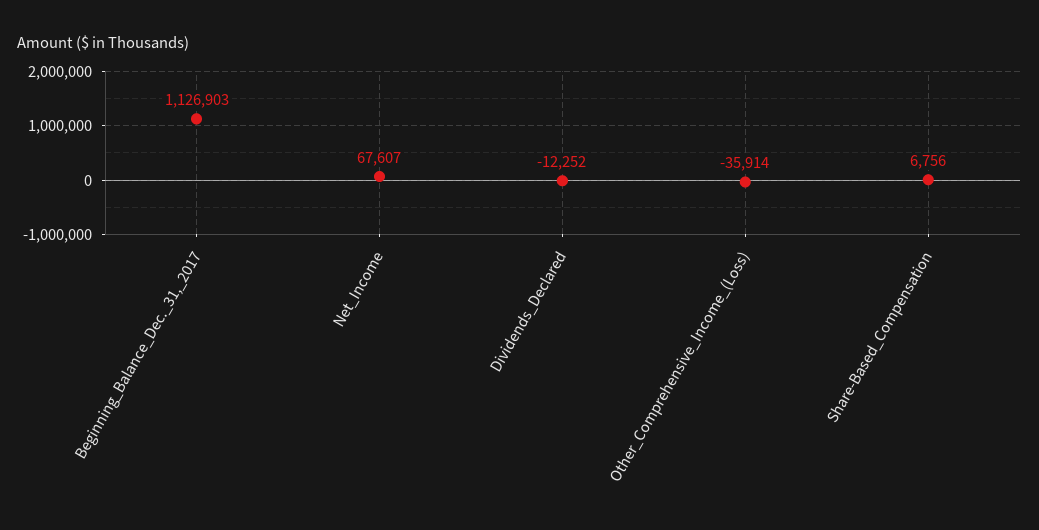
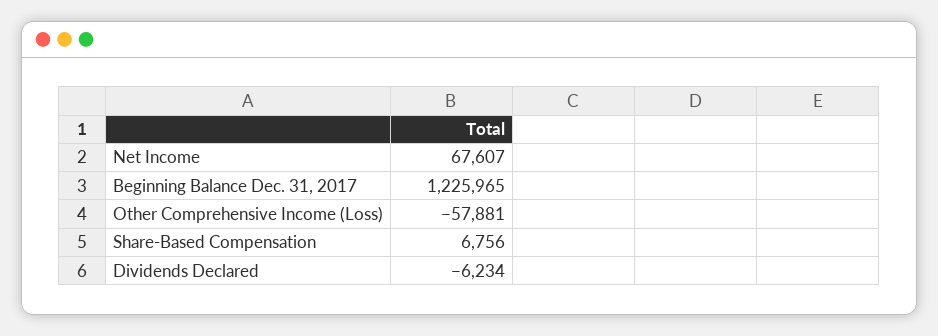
  {
-   "Beginning_Balance_Dec._31,_2017": 1126903,
+   "Beginning_Balance_Dec._31,_2017": 1225965,
    "Net_Income": 67607,
-   "Dividends_Declared": -12252,
+   "Dividends_Declared": -6234,
-   "Other_Comprehensive_Income_(Loss)": -35914,
+   "Other_Comprehensive_Income_(Loss)": -57881,
    "Share-Based_Compensation": 6756
  }

